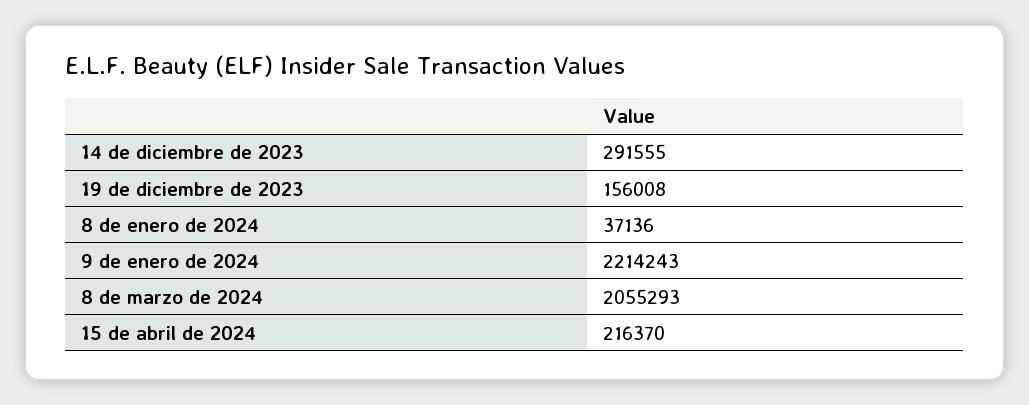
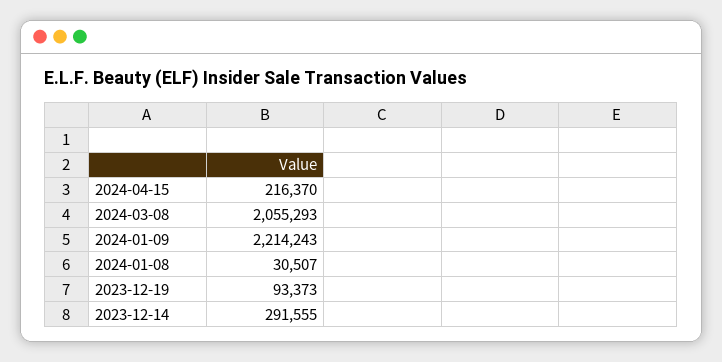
  {
    "14 de diciembre de 2023": 291555,
-   "19 de diciembre de 2023": 156008,
+   "19 de diciembre de 2023": 93373,
-   "8 de enero de 2024": 37136,
+   "8 de enero de 2024": 30507,
    "9 de enero de 2024": 2214243,
    "8 de marzo de 2024": 2055293,
    "15 de abril de 2024": 216370
  }

